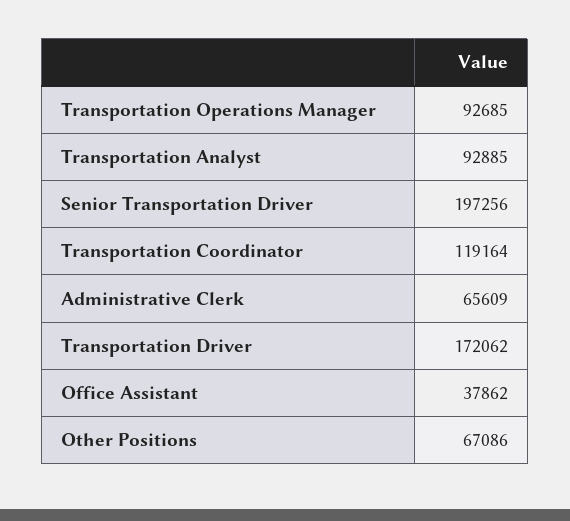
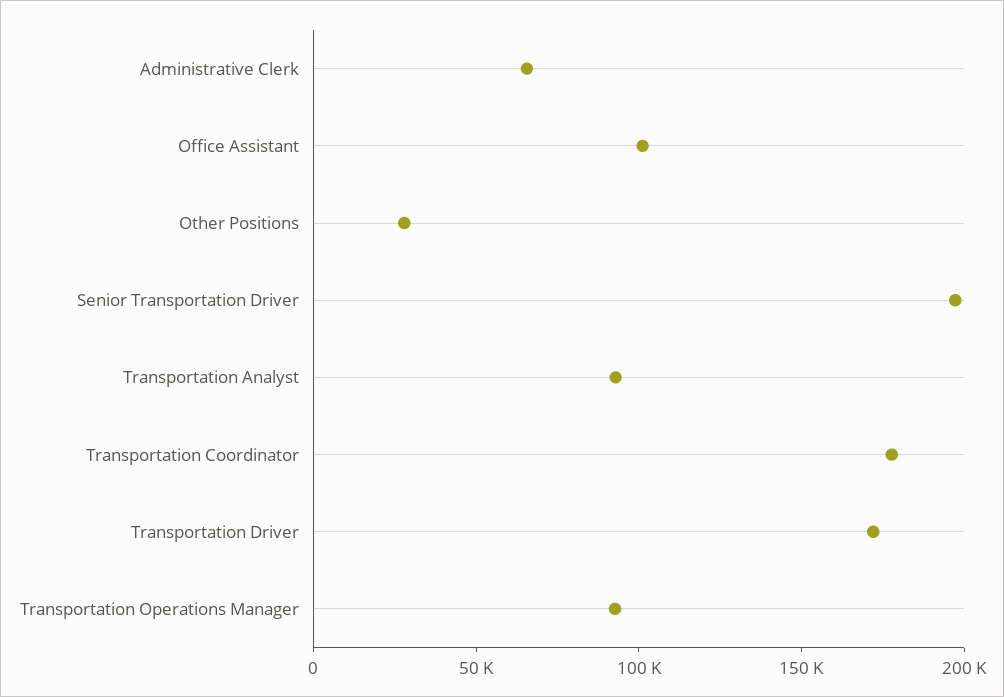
  {
    "Transportation Operations Manager": 92685,
    "Transportation Analyst": 92885,
    "Senior Transportation Driver": 197256,
-   "Transportation Coordinator": 119164,
+   "Transportation Coordinator": 180000,
    "Administrative Clerk": 65609,
    "Transportation Driver": 172062,
-   "Office Assistant": 37862,
+   "Office Assistant": 100000,
-   "Other Positions": 67086
+   "Other Positions": 30000
  }

